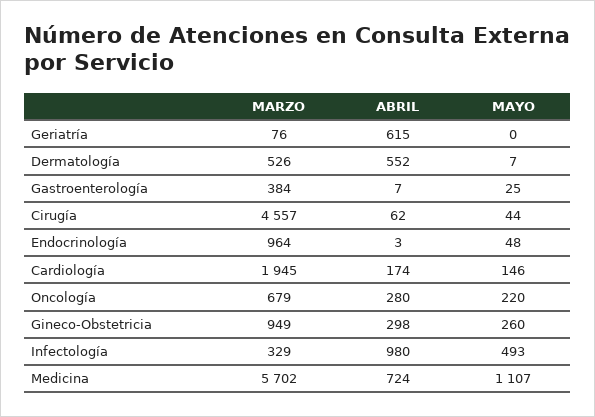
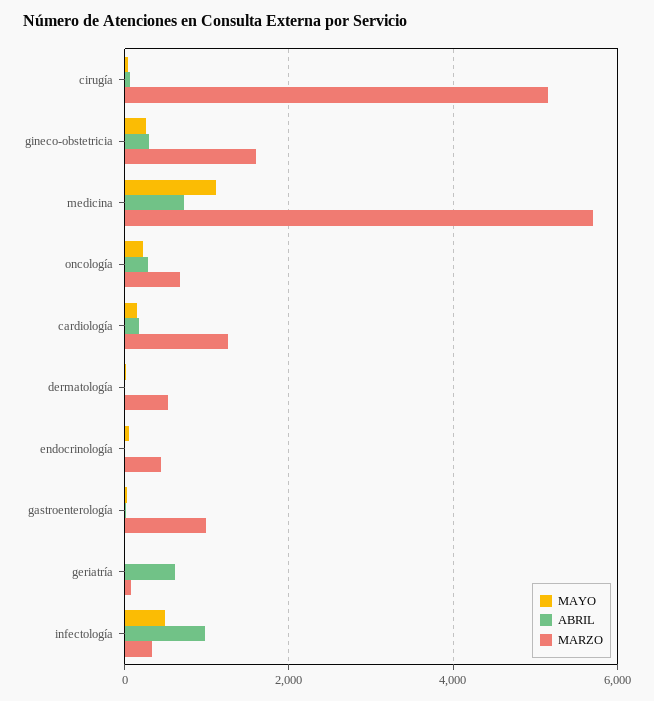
  {
    "MARZO": {
      "Geriatría": 76,
      "Dermatología": 526,
-     "Gastroenterología": 384,
+     "Gastroenterología": 1000,
-     "Cirugía": 4557,
+     "Cirugía": 5200,
-     "Endocrinología": 964,
+     "Endocrinología": 400,
-     "Cardiología": 1945,
+     "Cardiología": 1200,
      "Oncología": 679,
-     "Gineco-Obstetricia": 949,
+     "Gineco-Obstetricia": 1600,
      "Infectología": 329,
      "Medicina": 5702
    },
    "ABRIL": {
      "Geriatría": 615,
-     "Dermatología": 552,
+     "Dermatología": 0,
      "Gastroenterología": 7,
      "Cirugía": 62,
      "Endocrinología": 3,
      "Cardiología": 174,
      "Oncología": 280,
      "Gineco-Obstetricia": 298,
      "Infectología": 980,
      "Medicina": 724
    },
    "MAYO": {
      "Geriatría": 0,
      "Dermatología": 7,
      "Gastroenterología": 25,
      "Cirugía": 44,
      "Endocrinología": 48,
      "Cardiología": 146,
      "Oncología": 220,
      "Gineco-Obstetricia": 260,
      "Infectología": 493,
      "Medicina": 1107
    }
  }

